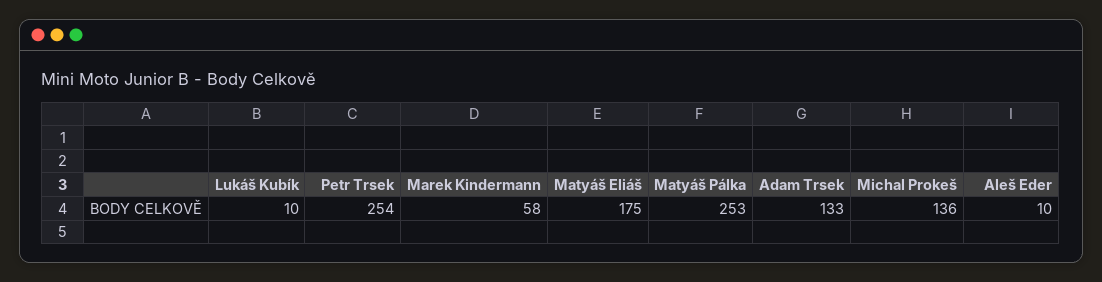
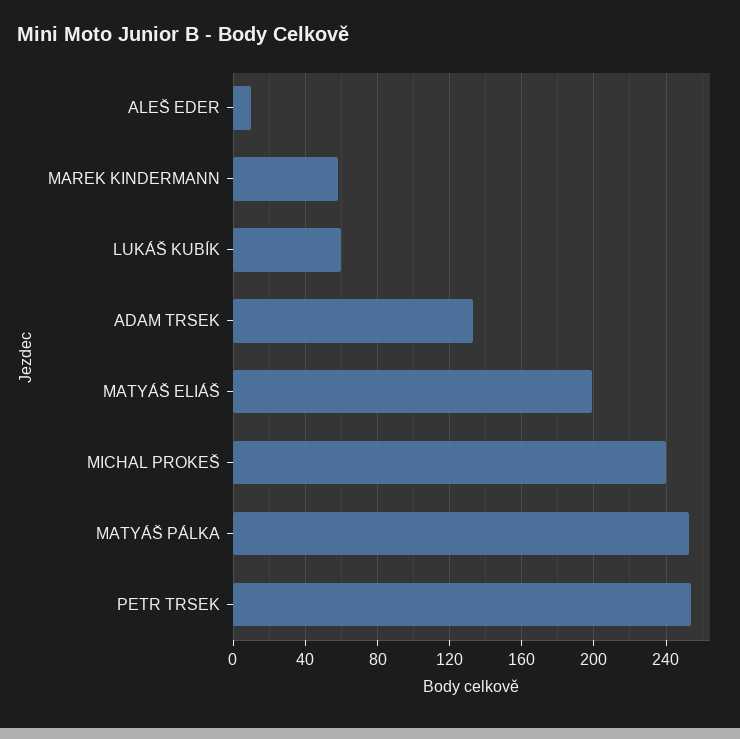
  {
-   "Lukáš Kubík": 10,
+   "Lukáš Kubík": 60,
    "Petr Trsek": 254,
    "Marek Kindermann": 58,
-   "Matyáš Eliáš": 175,
+   "Matyáš Eliáš": 200,
    "Matyáš Pálka": 253,
    "Adam Trsek": 133,
-   "Michal Prokeš": 136,
+   "Michal Prokeš": 240,
    "Aleš Eder": 10
  }

